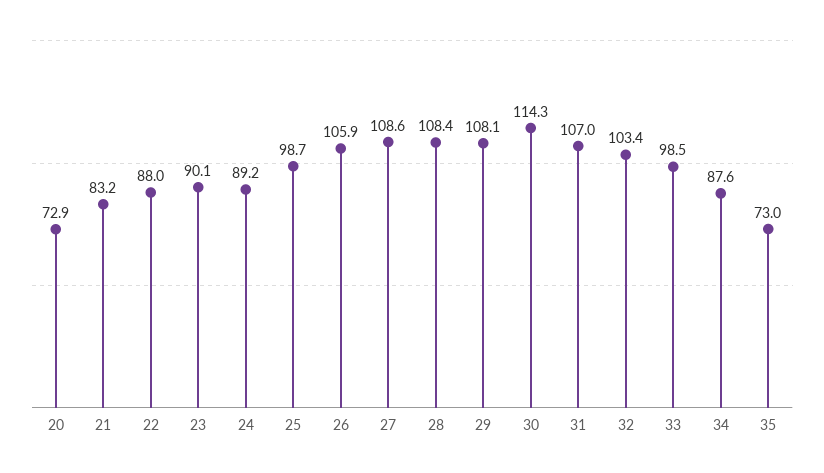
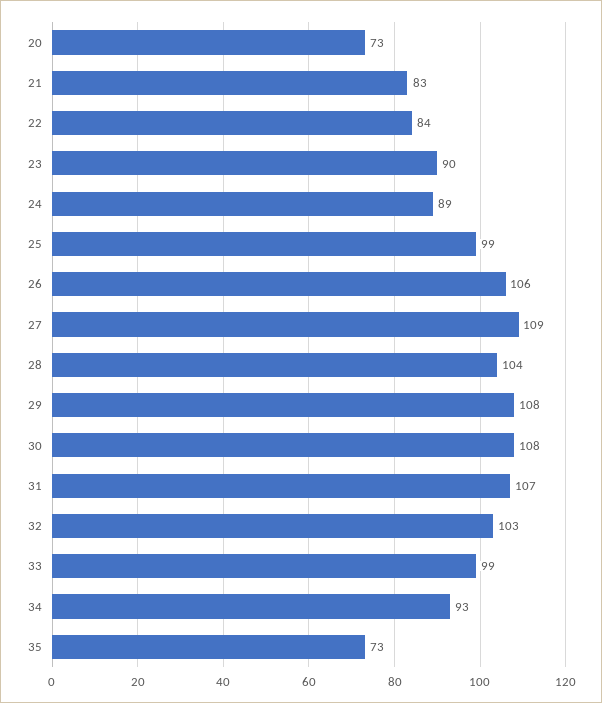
  {
    "20": 72.9,
    "21": 83.2,
-   "22": 88,
+   "22": 84,
    "23": 90.1,
    "24": 89.2,
    "25": 98.7,
    "26": 105.9,
    "27": 108.6,
-   "28": 108.4,
+   "28": 104,
    "29": 108.1,
-   "30": 114.3,
+   "30": 108,
    "31": 107,
    "32": 103.4,
    "33": 98.5,
-   "34": 87.6,
+   "34": 93,
    "35": 73
  }

